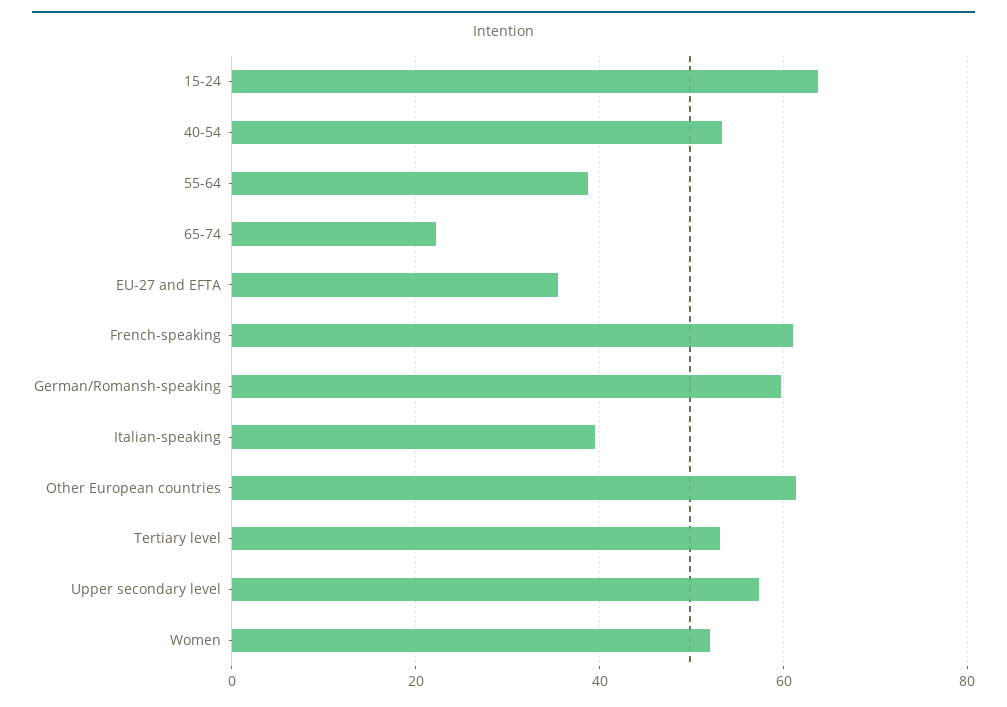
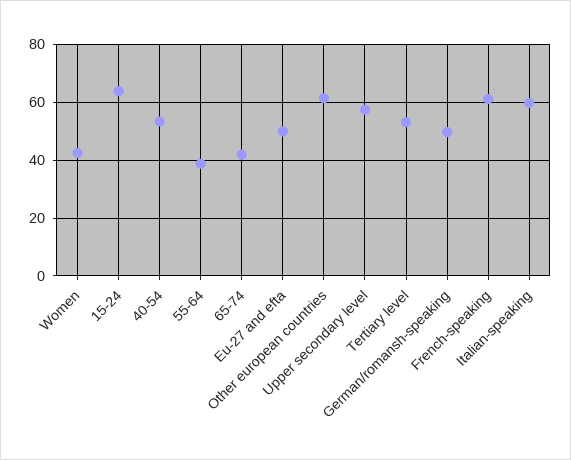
  {
    "15-24": 64,
    "40-54": 54,
    "55-64": 38,
-   "65-74": 22,
+   "65-74": 42.5,
-   "EU-27 and EFTA": 36,
+   "EU-27 and EFTA": 50,
    "French-speaking": 62,
-   "German/Romansh-speaking": 60,
+   "German/Romansh-speaking": 50,
-   "Italian-speaking": 40,
+   "Italian-speaking": 60,
    "Other European countries": 62,
    "Tertiary level": 54,
    "Upper secondary level": 58,
-   "Women": 52
+   "Women": 42.5
  }

